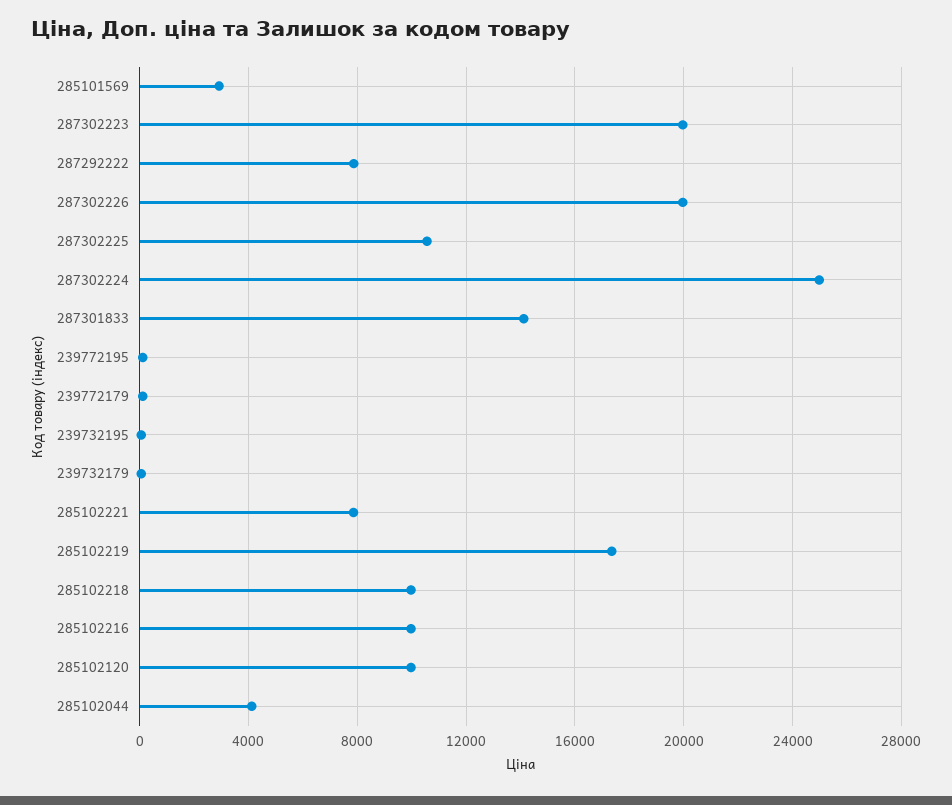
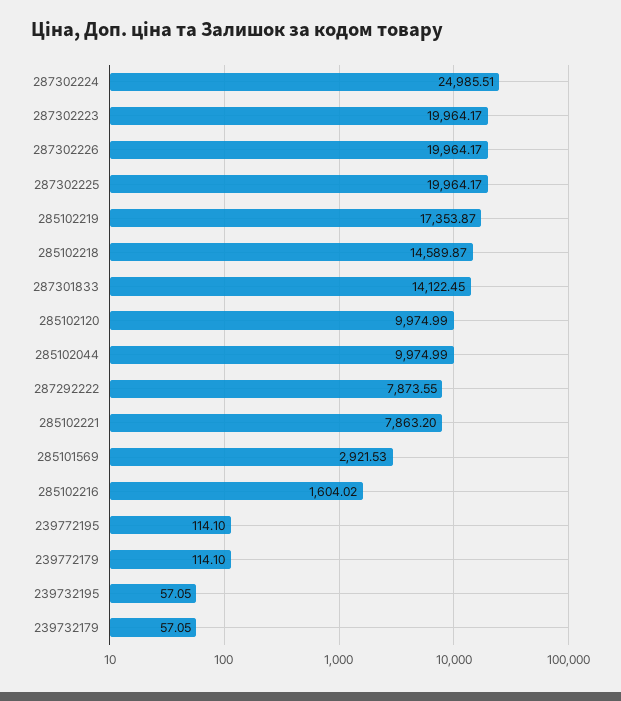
  {
    "285101569": 2921.53,
    "287302223": 19964.17,
    "287292222": 7873.55,
    "287302226": 19964.17,
-   "287302225": 10500,
+   "287302225": 19964.17,
    "287302224": 24985.51,
    "287301833": 14122.45,
    "239772195": 114.1,
    "239772179": 114.1,
    "239732195": 57.05,
    "239732179": 57.05,
    "285102221": 7863.2,
    "285102219": 17353.87,
-   "285102218": 10000,
+   "285102218": 14589.87,
-   "285102216": 10000,
+   "285102216": 1604.02,
    "285102120": 9974.99,
-   "285102044": 4000
+   "285102044": 9974.99
  }

